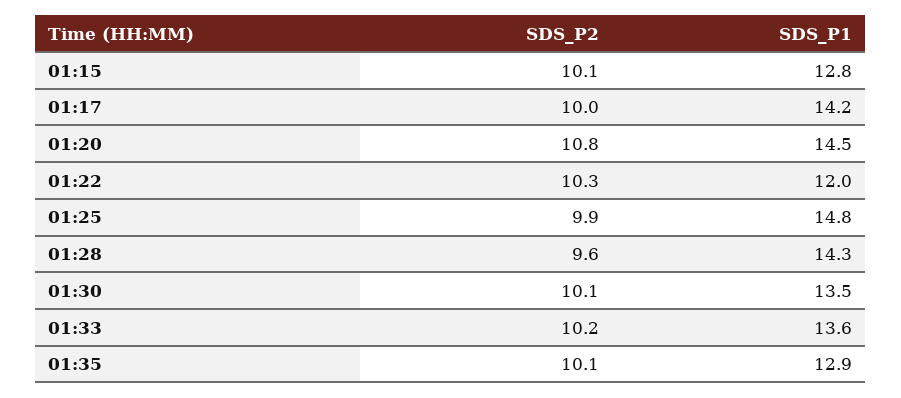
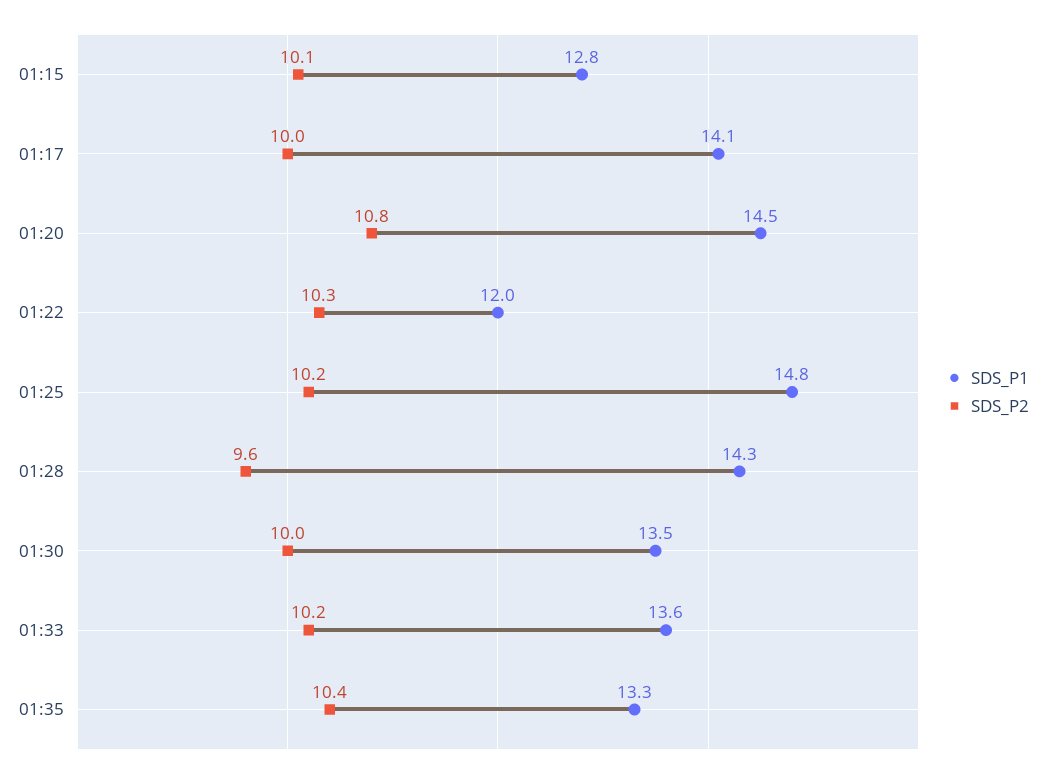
  {
    "SDS_P2": {
      "01:15": 10.1,
      "01:17": 10,
      "01:20": 10.8,
      "01:22": 10.3,
-     "01:25": 9.9,
+     "01:25": 10.2,
      "01:28": 9.6,
-     "01:30": 10.1,
+     "01:30": 10,
      "01:33": 10.2,
-     "01:35": 10.1
+     "01:35": 10.4
    },
    "SDS_P1": {
      "01:15": 12.8,
-     "01:17": 14.2,
+     "01:17": 14.1,
      "01:20": 14.5,
      "01:22": 12,
      "01:25": 14.8,
      "01:28": 14.3,
      "01:30": 13.5,
      "01:33": 13.6,
-     "01:35": 12.9
+     "01:35": 13.3
    }
  }

